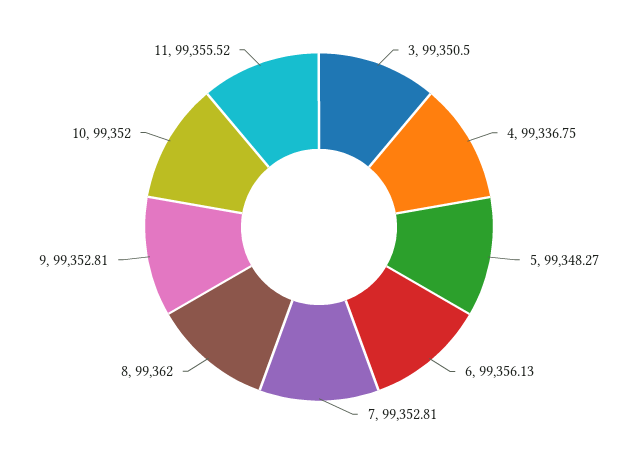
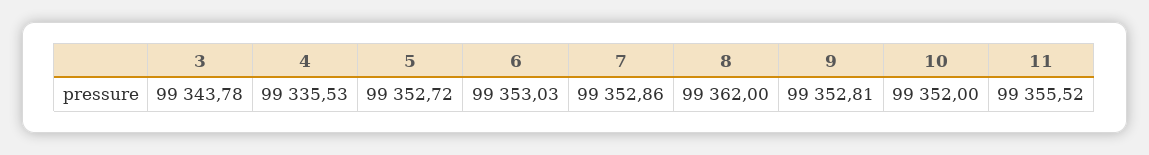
  {
-   "3": 99350.5,
+   "3": 99343.78,
-   "4": 99336.75,
+   "4": 99335.53,
-   "5": 99348.27,
+   "5": 99352.72,
-   "6": 99356.13,
+   "6": 99353.03,
-   "7": 99352.81,
+   "7": 99352.86,
    "8": 99362,
    "9": 99352.81,
    "10": 99352,
    "11": 99355.52
  }

